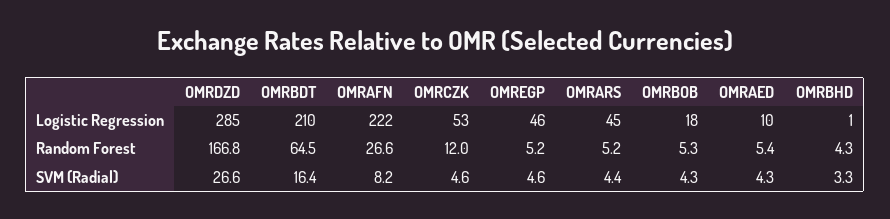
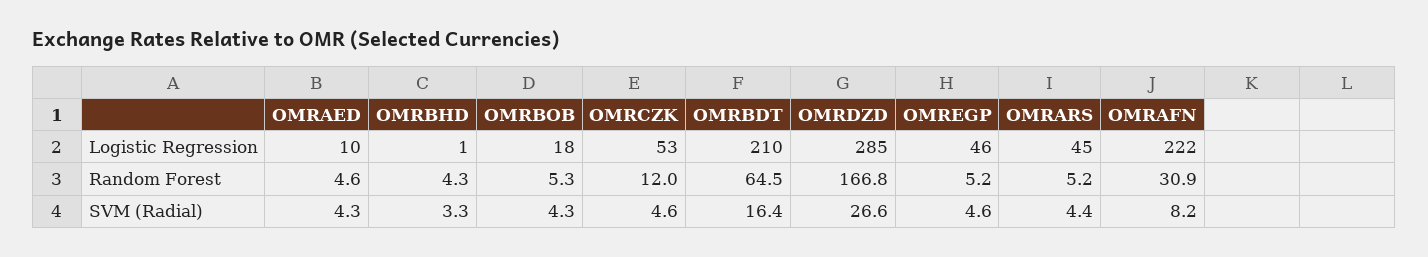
  {
    "OMRDZD": {
      "Logistic Regression": 285,
      "Random Forest": 166.8,
      "SVM (Radial)": 26.6
    },
    "OMRBDT": {
      "Logistic Regression": 210,
      "Random Forest": 64.5,
      "SVM (Radial)": 16.4
    },
    "OMRAFN": {
      "Logistic Regression": 222,
-     "Random Forest": 26.6,
+     "Random Forest": 30.9,
      "SVM (Radial)": 8.2
    },
    "OMRCZK": {
      "Logistic Regression": 53,
      "Random Forest": 12,
      "SVM (Radial)": 4.6
    },
    "OMREGP": {
      "Logistic Regression": 46,
      "Random Forest": 5.2,
      "SVM (Radial)": 4.6
    },
    "OMRARS": {
      "Logistic Regression": 45,
      "Random Forest": 5.2,
      "SVM (Radial)": 4.4
    },
    "OMRBOB": {
      "Logistic Regression": 18,
      "Random Forest": 5.3,
      "SVM (Radial)": 4.3
    },
    "OMRAED": {
      "Logistic Regression": 10,
-     "Random Forest": 5.4,
+     "Random Forest": 4.6,
      "SVM (Radial)": 4.3
    },
    "OMRBHD": {
      "Logistic Regression": 1,
      "Random Forest": 4.3,
      "SVM (Radial)": 3.3
    }
  }

